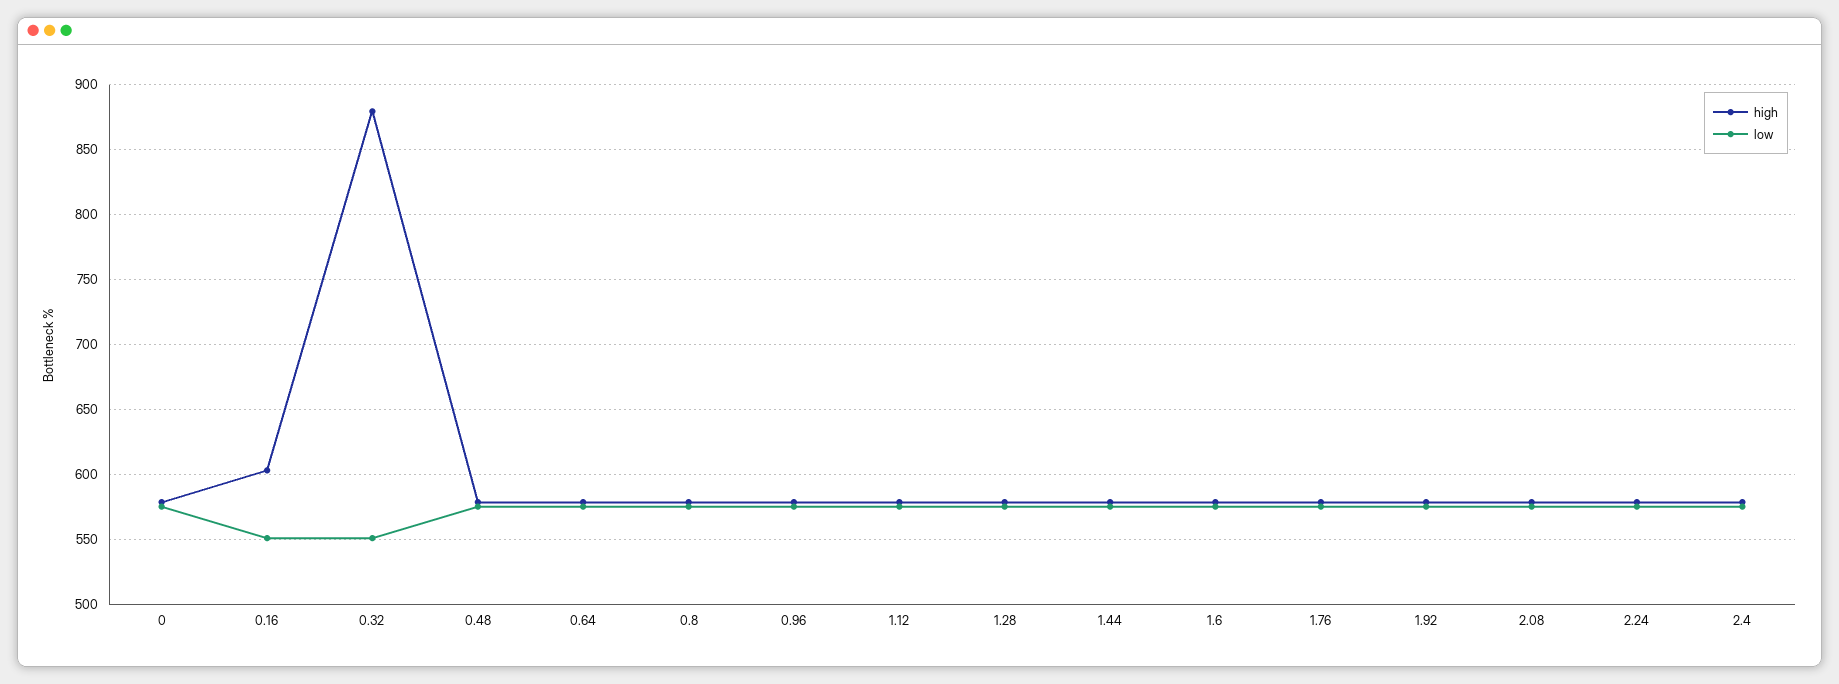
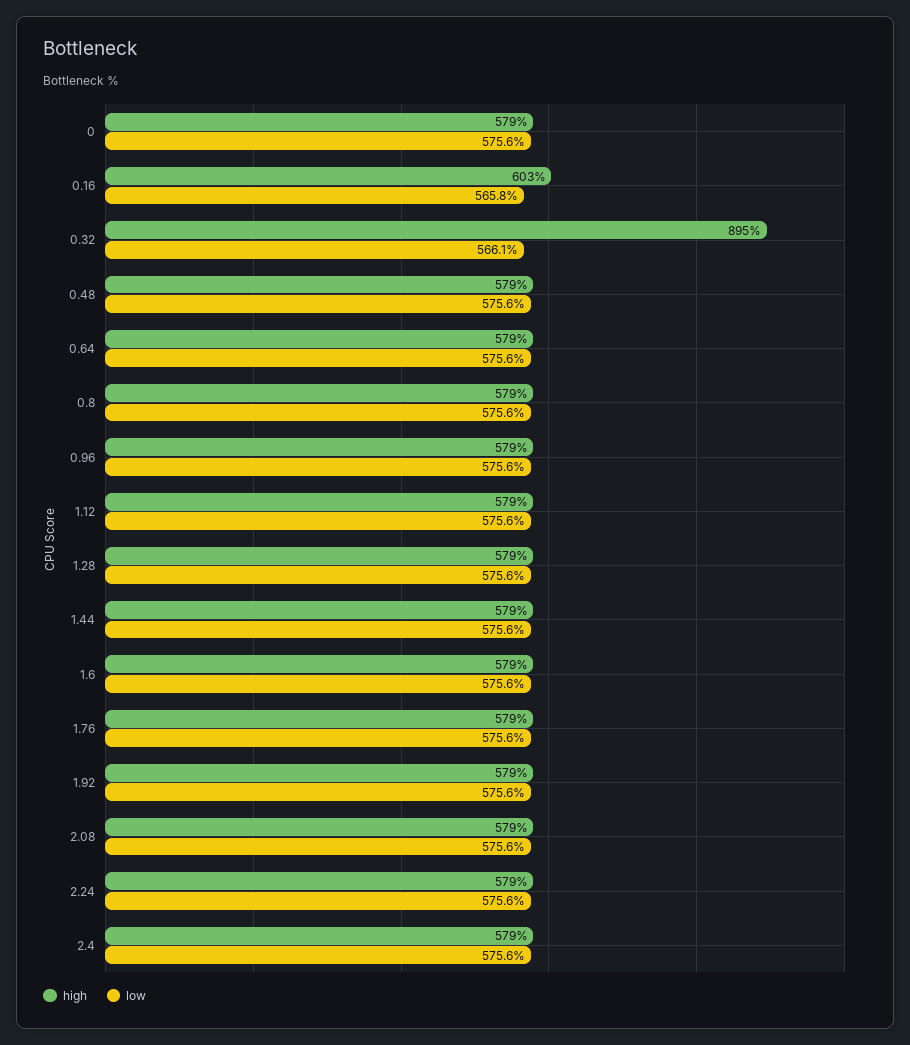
  {
    "high": {
      "0": 579,
      "0.16": 603,
-     "0.32": 880,
+     "0.32": 895,
      "0.48": 579,
      "0.64": 579,
      "0.8": 579,
      "0.96": 579,
      "1.12": 579,
      "1.28": 579,
      "1.44": 579,
      "1.6": 579,
      "1.76": 579,
      "1.92": 579,
      "2.08": 579,
      "2.24": 579,
      "2.4": 579
    },
    "low": {
      "0": 575.6,
-     "0.16": 550,
+     "0.16": 565.8,
-     "0.32": 550,
+     "0.32": 566.1,
      "0.48": 575.6,
      "0.64": 575.6,
      "0.8": 575.6,
      "0.96": 575.6,
      "1.12": 575.6,
      "1.28": 575.6,
      "1.44": 575.6,
      "1.6": 575.6,
      "1.76": 575.6,
      "1.92": 575.6,
      "2.08": 575.6,
      "2.24": 575.6,
      "2.4": 575.6
    }
  }

